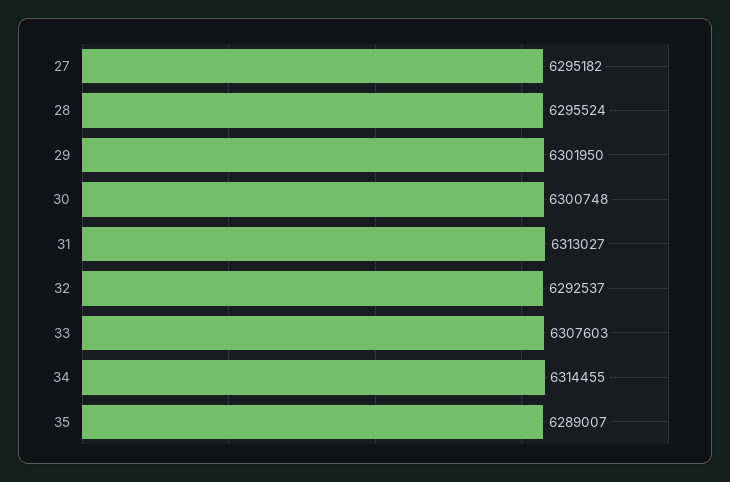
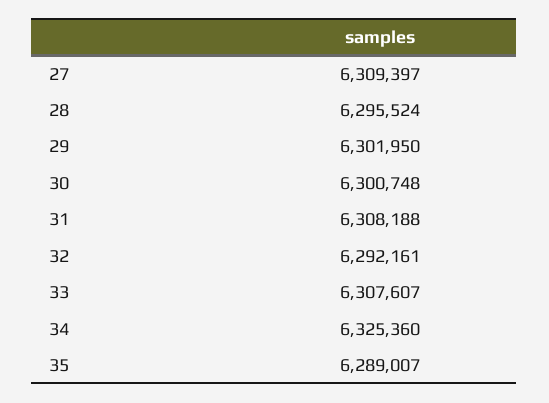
  {
-   "27": 6295182,
+   "27": 6309397,
    "28": 6295524,
    "29": 6301950,
    "30": 6300748,
-   "31": 6313027,
+   "31": 6308188,
-   "32": 6292537,
+   "32": 6292161,
-   "33": 6307603,
+   "33": 6307607,
-   "34": 6314455,
+   "34": 6325360,
    "35": 6289007
  }

